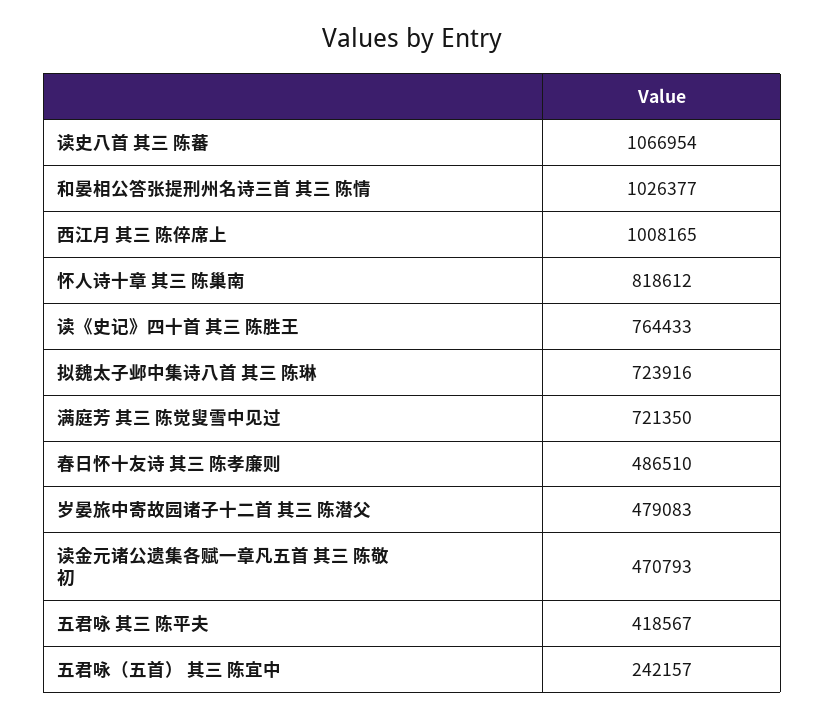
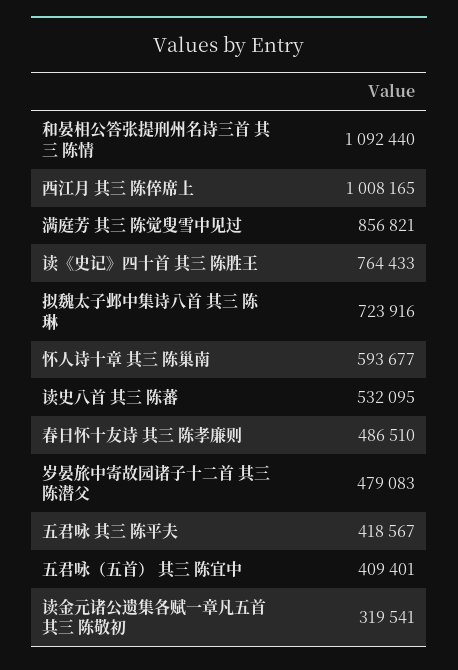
  {
-   "读史八首 其三 陈蕃": 1066954,
+   "读史八首 其三 陈蕃": 532095,
-   "和晏相公答张提刑州名诗三首 其三 陈情": 1026377,
+   "和晏相公答张提刑州名诗三首 其三 陈情": 1092440,
    "西江月 其三 陈倅席上": 1008165,
-   "怀人诗十章 其三 陈巢南": 818612,
+   "怀人诗十章 其三 陈巢南": 593677,
    "读《史记》四十首 其三 陈胜王": 764433,
    "拟魏太子邺中集诗八首 其三 陈琳": 723916,
-   "满庭芳 其三 陈觉叟雪中见过": 721350,
+   "满庭芳 其三 陈觉叟雪中见过": 856821,
    "春日怀十友诗 其三 陈孝廉则": 486510,
    "岁晏旅中寄故园诸子十二首 其三 陈潜父": 479083,
-   "读金元诸公遗集各赋一章凡五首 其三 陈敬初": 470793,
+   "读金元诸公遗集各赋一章凡五首 其三 陈敬初": 319541,
    "五君咏 其三 陈平夫": 418567,
-   "五君咏（五首） 其三 陈宜中": 242157
+   "五君咏（五首） 其三 陈宜中": 409401
  }

